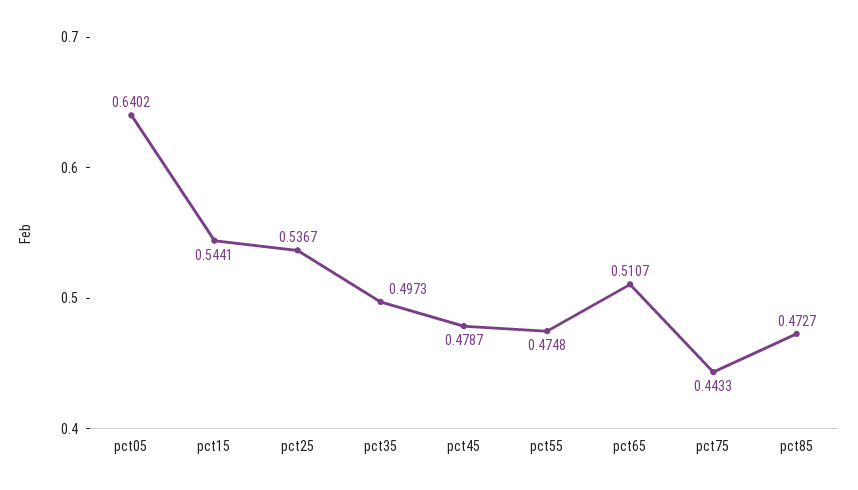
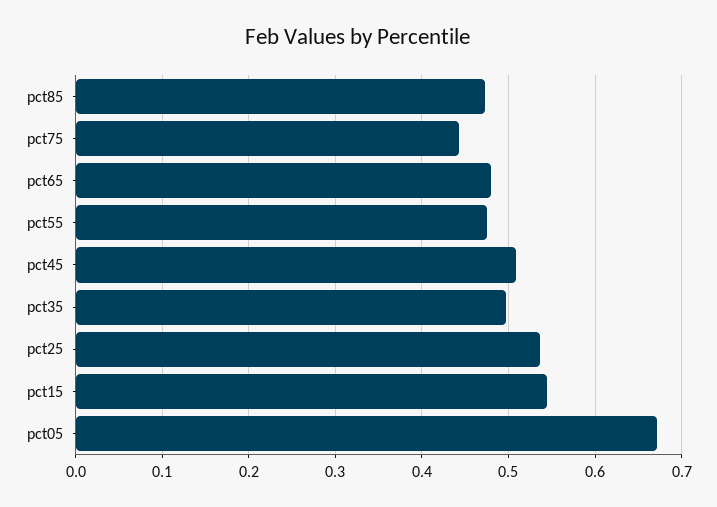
  {
-   "pct05": 0.6402,
+   "pct05": 0.67,
    "pct15": 0.5441,
    "pct25": 0.5367,
    "pct35": 0.4973,
-   "pct45": 0.4787,
+   "pct45": 0.51,
    "pct55": 0.4748,
-   "pct65": 0.5107,
+   "pct65": 0.48,
    "pct75": 0.4433,
    "pct85": 0.4727
  }

